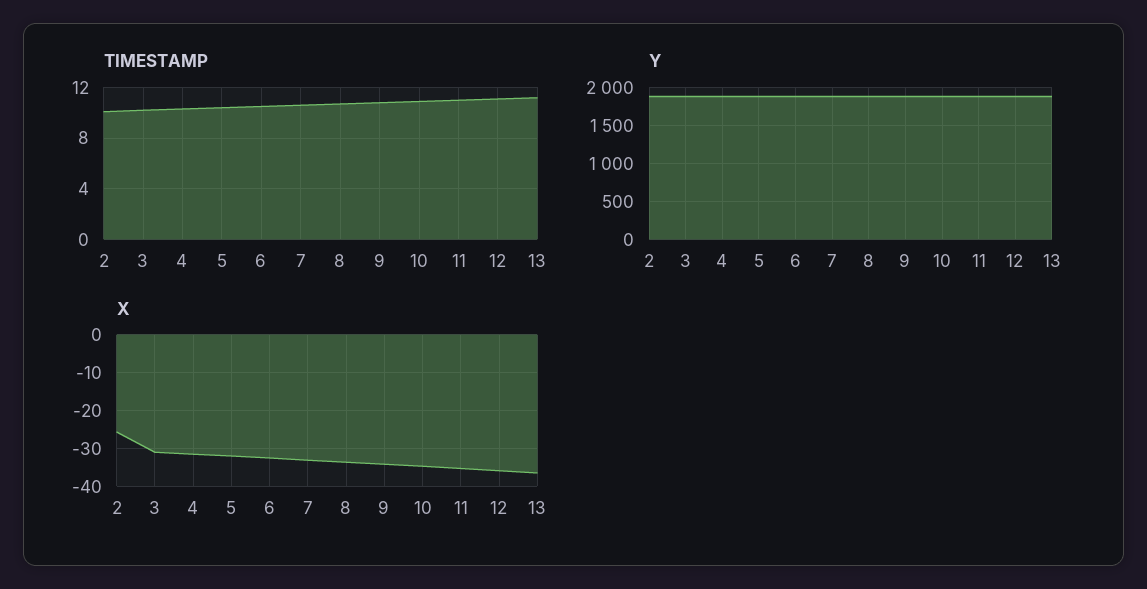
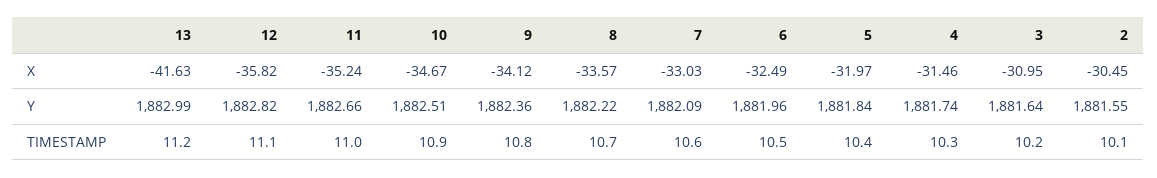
  {
    "TIMESTAMP": {
      "2": 10.1,
      "3": 10.2,
      "4": 10.3,
      "5": 10.4,
      "6": 10.5,
      "7": 10.6,
      "8": 10.7,
      "9": 10.8,
      "10": 10.9,
      "11": 11,
      "12": 11.1,
      "13": 11.2
    },
    "Y": {
      "2": 1881.55,
      "3": 1881.64,
      "4": 1881.74,
      "5": 1881.84,
      "6": 1881.96,
      "7": 1882.09,
      "8": 1882.22,
      "9": 1882.36,
      "10": 1882.51,
      "11": 1882.66,
      "12": 1882.82,
      "13": 1882.99
    },
    "X": {
-     "2": -26,
+     "2": -30.45,
      "3": -30.95,
      "4": -31.46,
      "5": -31.97,
      "6": -32.49,
      "7": -33.03,
      "8": -33.57,
      "9": -34.12,
      "10": -34.67,
      "11": -35.24,
      "12": -35.82,
-     "13": -36
+     "13": -41.63
    }
  }

